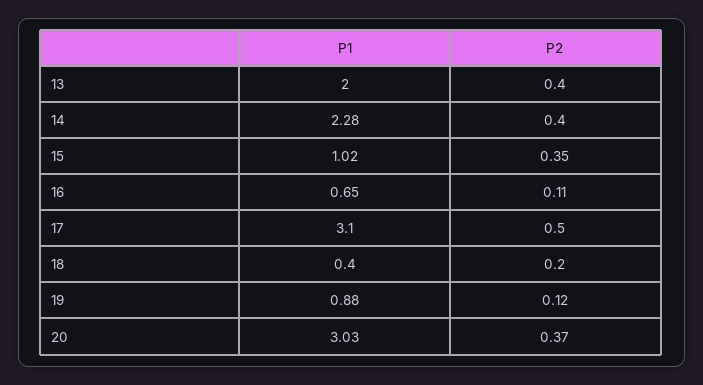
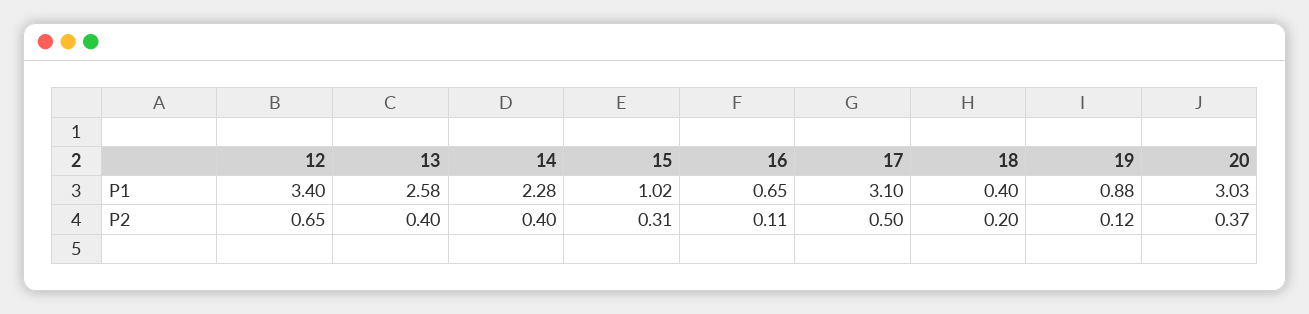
  {
    "P1": {
-     "13": 2,
+     "13": 2.58,
      "14": 2.28,
      "15": 1.02,
      "16": 0.65,
      "17": 3.1,
      "18": 0.4,
      "19": 0.88,
-     "20": 3.03
+     "20": 3.03,
+     "12": 3.4
    },
    "P2": {
      "13": 0.4,
      "14": 0.4,
-     "15": 0.35,
+     "15": 0.31,
      "16": 0.11,
      "17": 0.5,
      "18": 0.2,
      "19": 0.12,
-     "20": 0.37
+     "20": 0.37,
+     "12": 0.65
    }
  }

